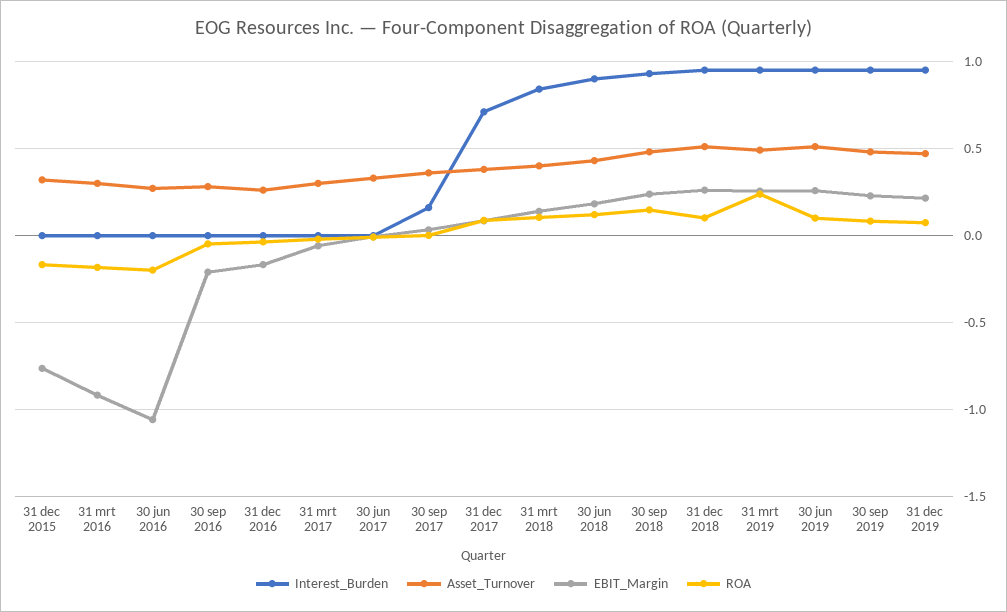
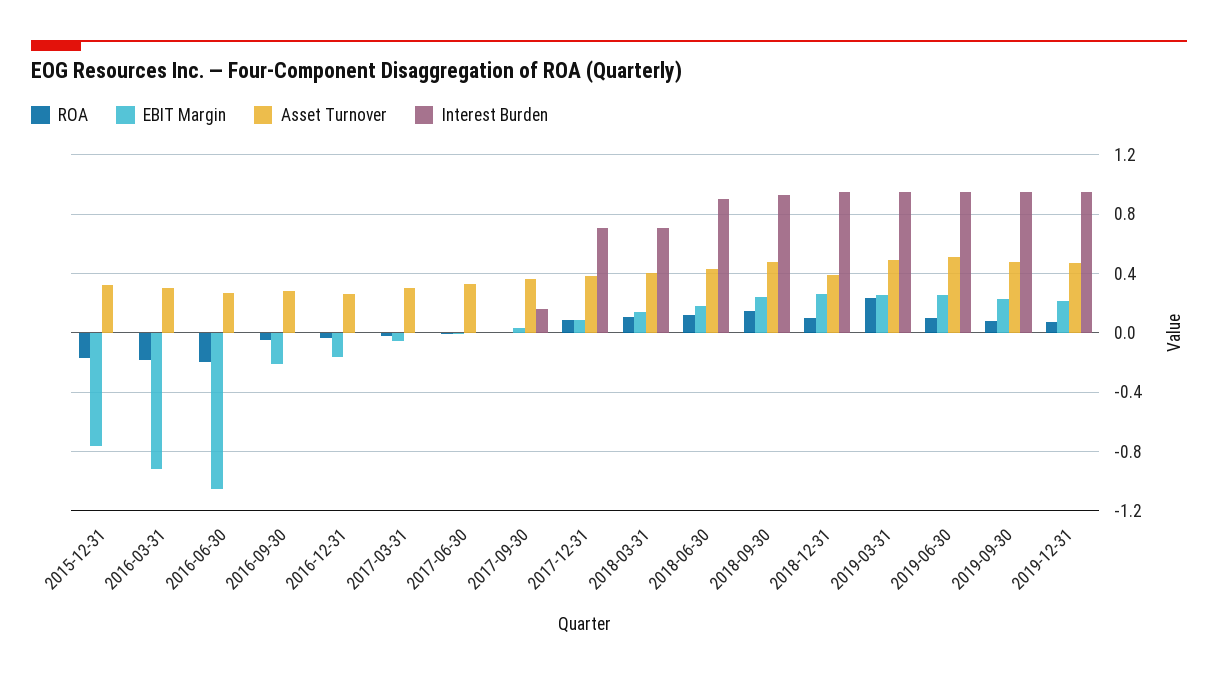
  {
    "Interest_Burden": {
      "31 dec 2015": 0,
      "31 mrt 2016": 0,
      "30 jun 2016": 0,
      "30 sep 2016": 0,
      "31 dec 2016": 0,
      "31 mrt 2017": 0,
      "30 jun 2017": 0,
      "30 sep 2017": 0.15,
      "31 dec 2017": 0.7,
-     "31 mrt 2018": 0.85,
+     "31 mrt 2018": 0.7,
      "30 jun 2018": 0.9,
      "30 sep 2018": 0.95,
      "31 dec 2018": 0.95,
      "31 mrt 2019": 0.95,
      "30 jun 2019": 0.95,
      "30 sep 2019": 0.95,
      "31 dec 2019": 0.95
    },
    "Asset_Turnover": {
      "31 dec 2015": 0.3,
      "31 mrt 2016": 0.3,
      "30 jun 2016": 0.25,
      "30 sep 2016": 0.3,
      "31 dec 2016": 0.25,
      "31 mrt 2017": 0.3,
      "30 jun 2017": 0.35,
      "30 sep 2017": 0.35,
      "31 dec 2017": 0.4,
      "31 mrt 2018": 0.4,
      "30 jun 2018": 0.45,
      "30 sep 2018": 0.5,
-     "31 dec 2018": 0.5,
+     "31 dec 2018": 0.4,
      "31 mrt 2019": 0.5,
      "30 jun 2019": 0.5,
      "30 sep 2019": 0.5,
      "31 dec 2019": 0.45
    },
    "EBIT_Margin": {
      "31 dec 2015": -0.75,
      "31 mrt 2016": -0.9,
      "30 jun 2016": -1.05,
      "30 sep 2016": -0.2,
      "31 dec 2016": -0.15,
      "31 mrt 2017": -0.05,
      "30 jun 2017": 0,
      "30 sep 2017": 0.05,
      "31 dec 2017": 0.1,
      "31 mrt 2018": 0.15,
      "30 jun 2018": 0.2,
      "30 sep 2018": 0.25,
      "31 dec 2018": 0.25,
      "31 mrt 2019": 0.25,
      "30 jun 2019": 0.25,
      "30 sep 2019": 0.25,
      "31 dec 2019": 0.2
    },
    "ROA": {
      "31 dec 2015": -0.15,
      "31 mrt 2016": -0.2,
      "30 jun 2016": -0.2,
      "30 sep 2016": -0.05,
      "31 dec 2016": -0.05,
      "31 mrt 2017": 0,
      "30 jun 2017": 0,
      "30 sep 2017": 0,
      "31 dec 2017": 0.1,
      "31 mrt 2018": 0.1,
      "30 jun 2018": 0.1,
      "30 sep 2018": 0.15,
      "31 dec 2018": 0.1,
      "31 mrt 2019": 0.25,
      "30 jun 2019": 0.1,
      "30 sep 2019": 0.1,
      "31 dec 2019": 0.05
    }
  }

